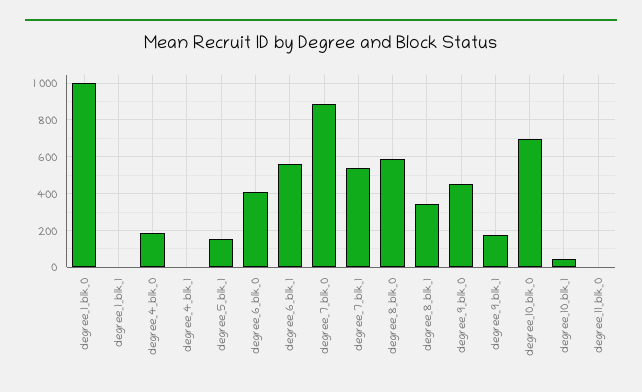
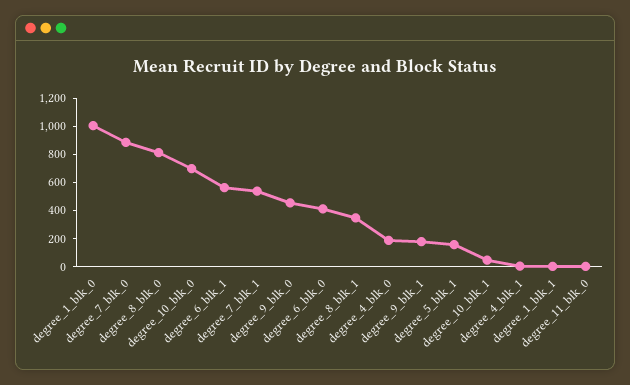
  {
    "degree_1_blk_0": 1000,
    "degree_1_blk_1": 0,
    "degree_4_blk_0": 200,
    "degree_4_blk_1": 0,
    "degree_5_blk_1": 150,
    "degree_6_blk_0": 400,
    "degree_6_blk_1": 550,
    "degree_7_blk_0": 900,
    "degree_7_blk_1": 550,
-   "degree_8_blk_0": 600,
+   "degree_8_blk_0": 800,
    "degree_8_blk_1": 350,
    "degree_9_blk_0": 450,
    "degree_9_blk_1": 200,
    "degree_10_blk_0": 700,
    "degree_10_blk_1": 50,
    "degree_11_blk_0": 0
  }

